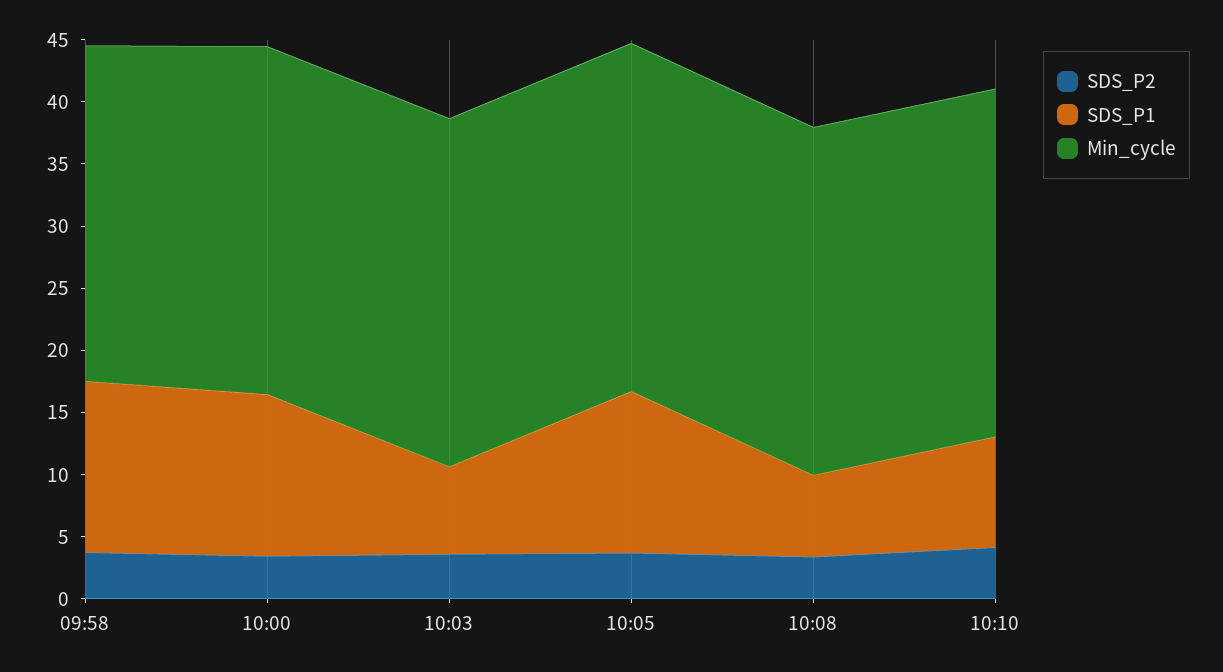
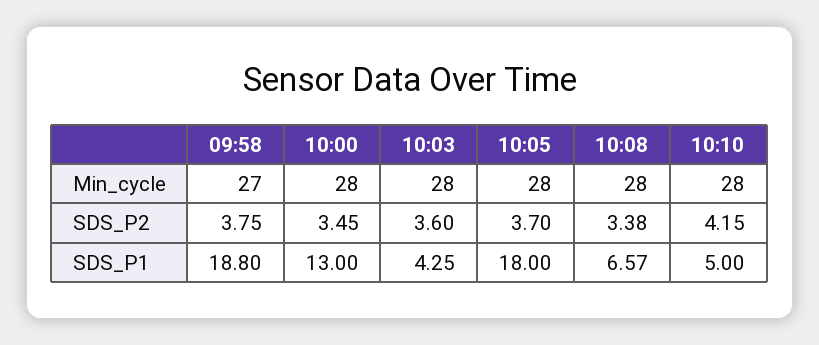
  {
    "SDS_P2": {
      "09:58": 3.75,
      "10:00": 3.45,
      "10:03": 3.6,
      "10:05": 3.7,
      "10:08": 3.38,
      "10:10": 4.15
    },
    "SDS_P1": {
-     "09:58": 14,
+     "09:58": 18.8,
      "10:00": 13,
-     "10:03": 7,
+     "10:03": 4.25,
-     "10:05": 13,
+     "10:05": 18,
      "10:08": 6.57,
-     "10:10": 9
+     "10:10": 5
    },
    "Min_cycle": {
      "09:58": 27,
      "10:00": 28,
      "10:03": 28,
      "10:05": 28,
      "10:08": 28,
      "10:10": 28
    }
  }

